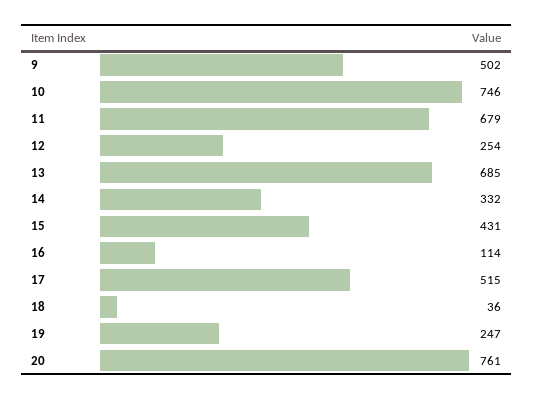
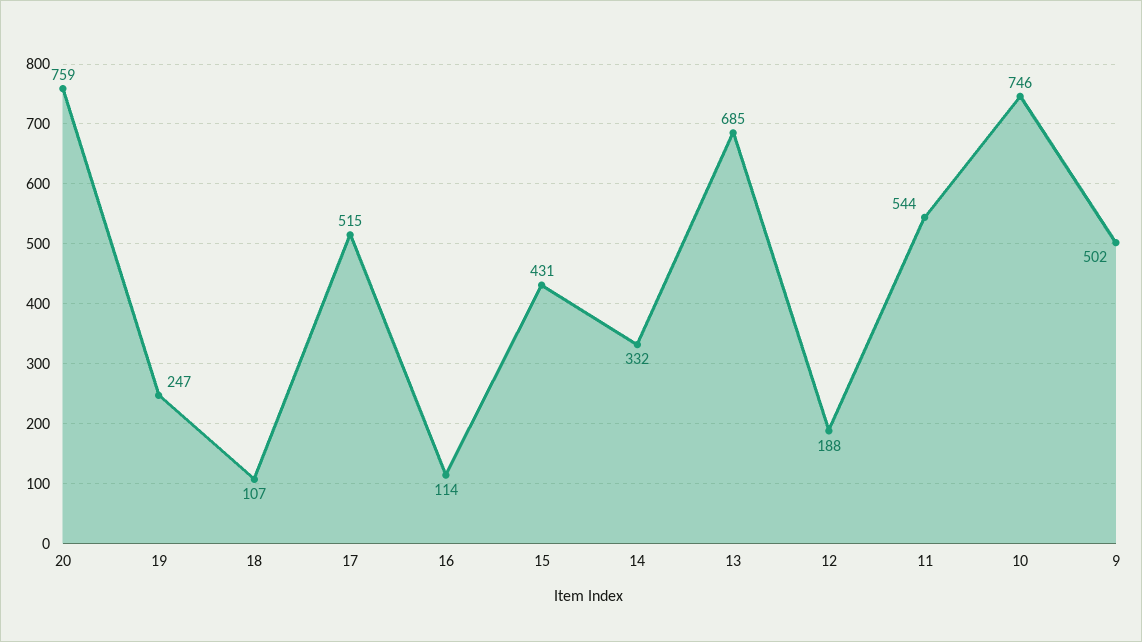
  {
    "9": 502,
    "10": 746,
-   "11": 679,
+   "11": 544,
-   "12": 254,
+   "12": 188,
    "13": 685,
    "14": 332,
    "15": 431,
    "16": 114,
    "17": 515,
-   "18": 36,
+   "18": 107,
    "19": 247,
-   "20": 761
+   "20": 759
  }

